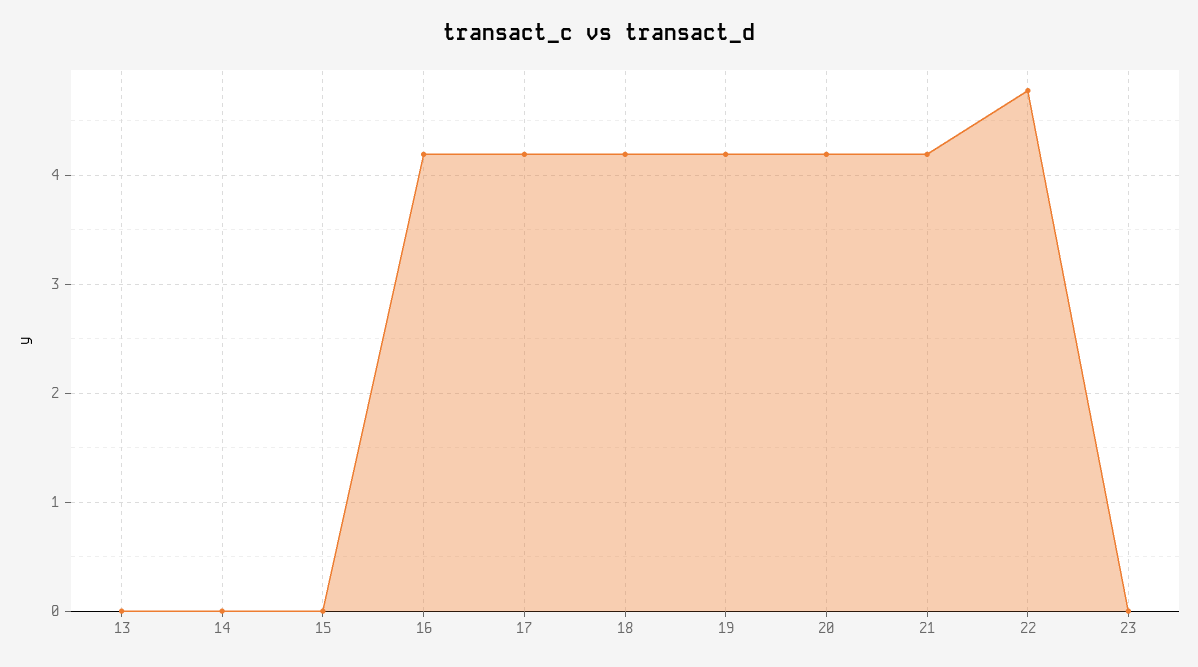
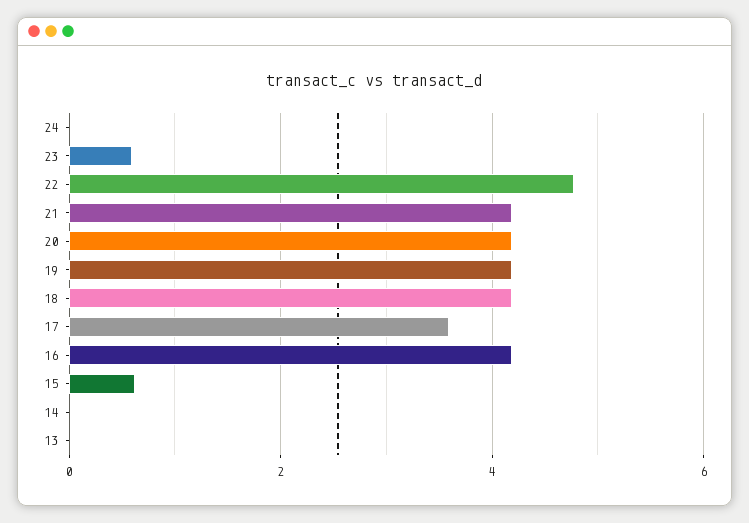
  {
    "13": 0,
    "14": 0,
-   "15": 0,
+   "15": 0.6,
    "16": 4.2,
-   "17": 4.2,
+   "17": 3.6,
    "18": 4.2,
    "19": 4.2,
    "20": 4.2,
    "21": 4.2,
    "22": 4.8,
-   "23": 0
+   "23": 0.6,
+   "24": 0
  }

